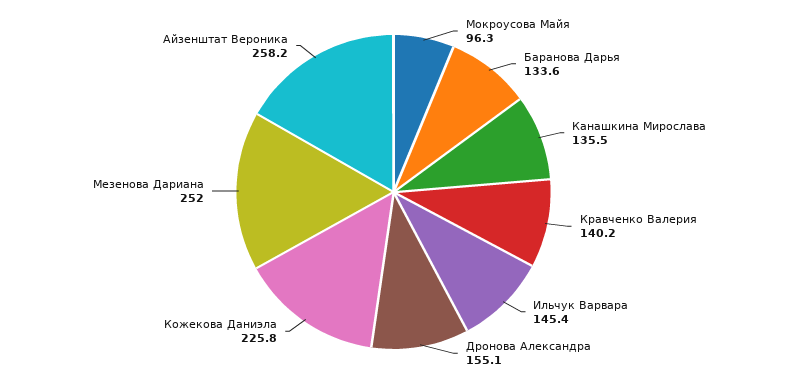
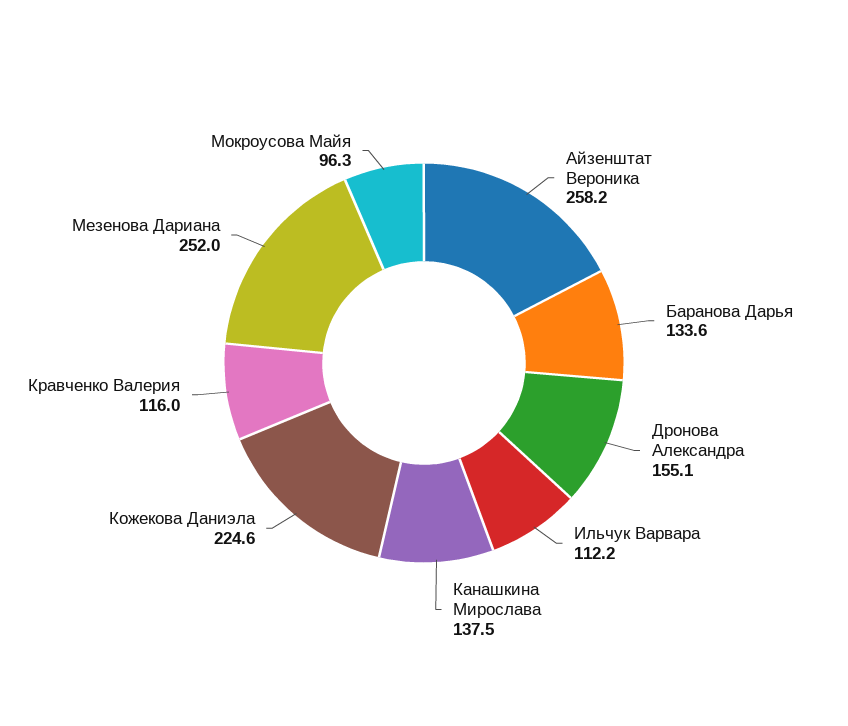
  {
    "Мокроусова Майя": 96.3,
    "Баранова Дарья": 133.6,
-   "Канашкина Мирослава": 135.5,
+   "Канашкина Мирослава": 137.5,
-   "Кравченко Валерия": 140.2,
+   "Кравченко Валерия": 116,
-   "Ильчук Варвара": 145.4,
+   "Ильчук Варвара": 112.2,
    "Дронова Александра": 155.1,
-   "Кожекова Даниэла": 225.8,
+   "Кожекова Даниэла": 224.6,
    "Мезенова Дариана": 252,
    "Айзенштат Вероника": 258.2
  }

